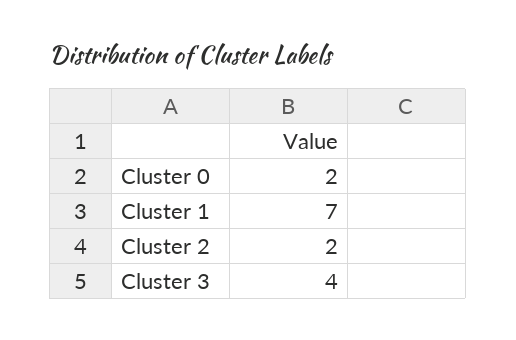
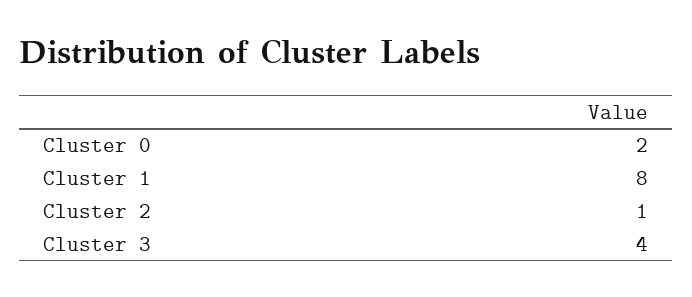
  {
    "Cluster 0": 2,
-   "Cluster 1": 7,
+   "Cluster 1": 8,
-   "Cluster 2": 2,
+   "Cluster 2": 1,
    "Cluster 3": 4
  }

